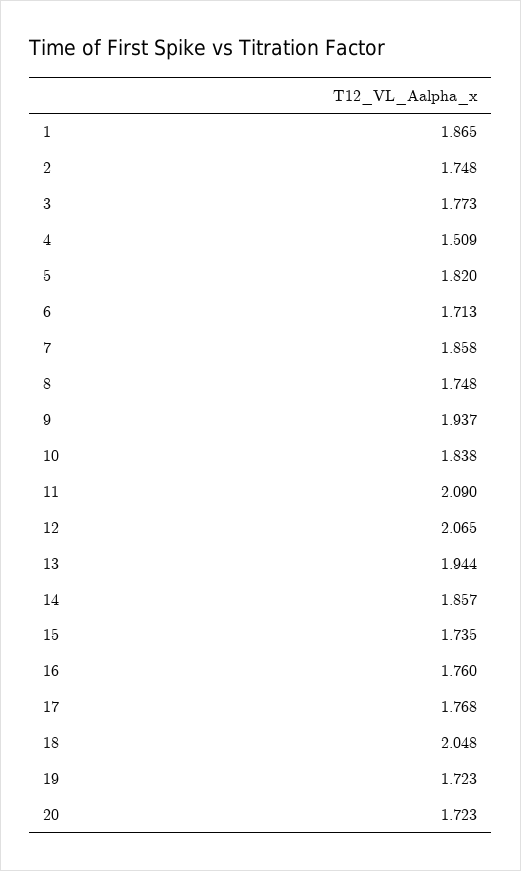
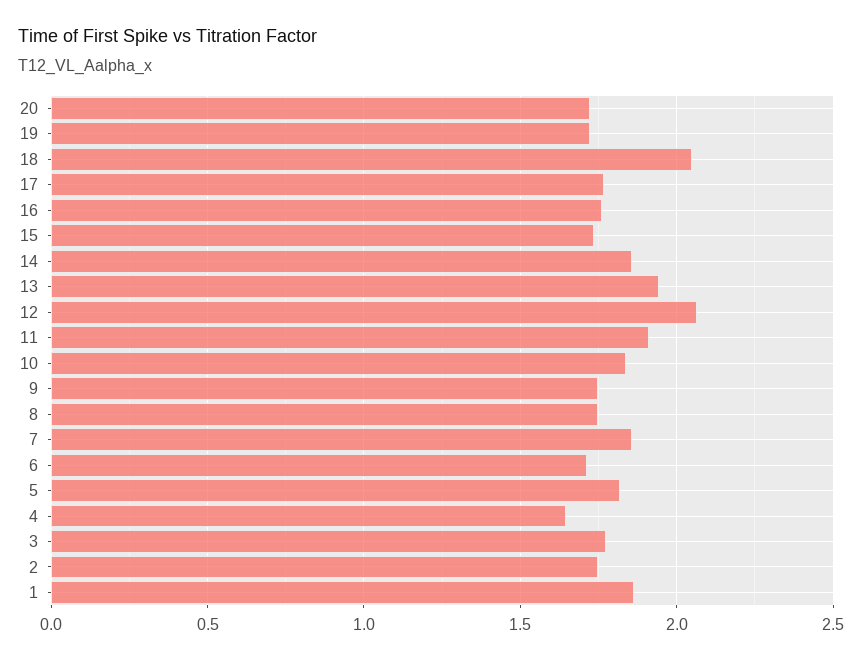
  {
    "1": 1.865,
    "2": 1.748,
    "3": 1.773,
-   "4": 1.509,
+   "4": 1.65,
    "5": 1.82,
    "6": 1.713,
    "7": 1.858,
    "8": 1.748,
-   "9": 1.937,
+   "9": 1.75,
    "10": 1.838,
-   "11": 2.09,
+   "11": 1.9,
    "12": 2.065,
    "13": 1.944,
    "14": 1.857,
    "15": 1.735,
    "16": 1.76,
    "17": 1.768,
    "18": 2.048,
    "19": 1.723,
    "20": 1.723
  }

